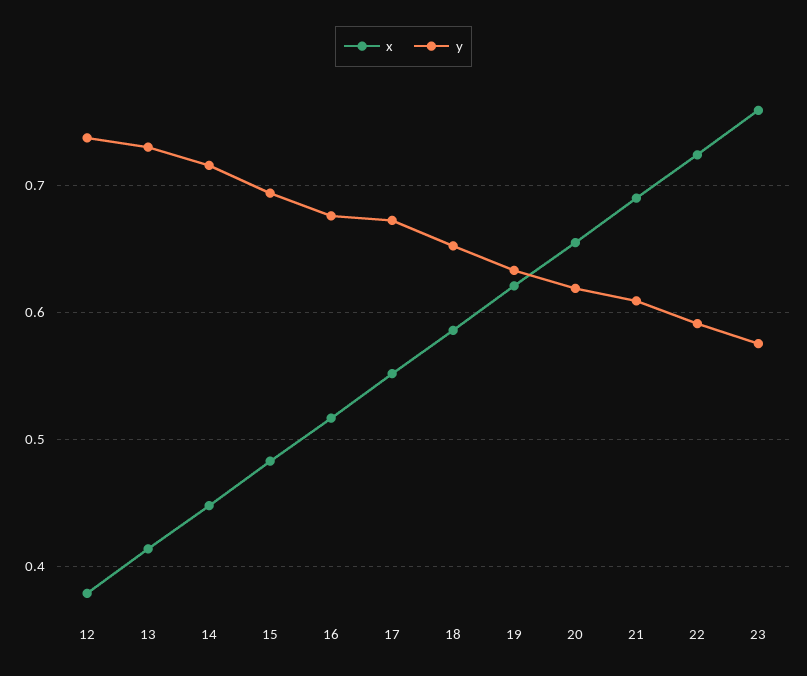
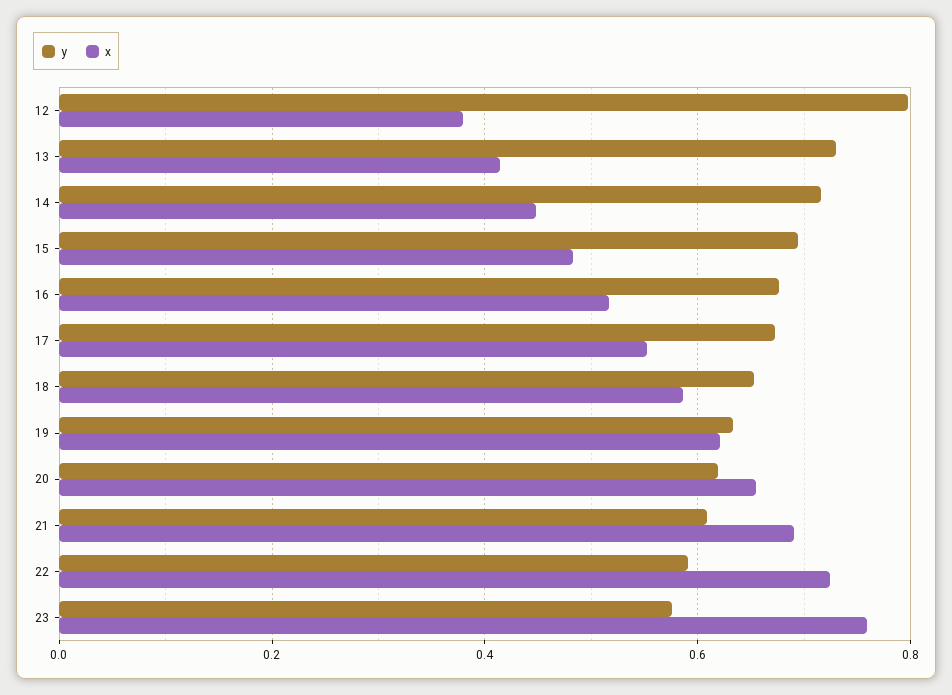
  {
    "x": {
      "12": 0.38,
      "13": 0.41,
      "14": 0.45,
      "15": 0.48,
      "16": 0.52,
      "17": 0.55,
      "18": 0.59,
      "19": 0.62,
      "20": 0.66,
      "21": 0.69,
      "22": 0.72,
      "23": 0.76
    },
    "y": {
-     "12": 0.74,
+     "12": 0.8,
      "13": 0.73,
      "14": 0.72,
      "15": 0.69,
      "16": 0.68,
      "17": 0.67,
      "18": 0.65,
      "19": 0.63,
      "20": 0.62,
      "21": 0.61,
      "22": 0.59,
      "23": 0.58
    }
  }

